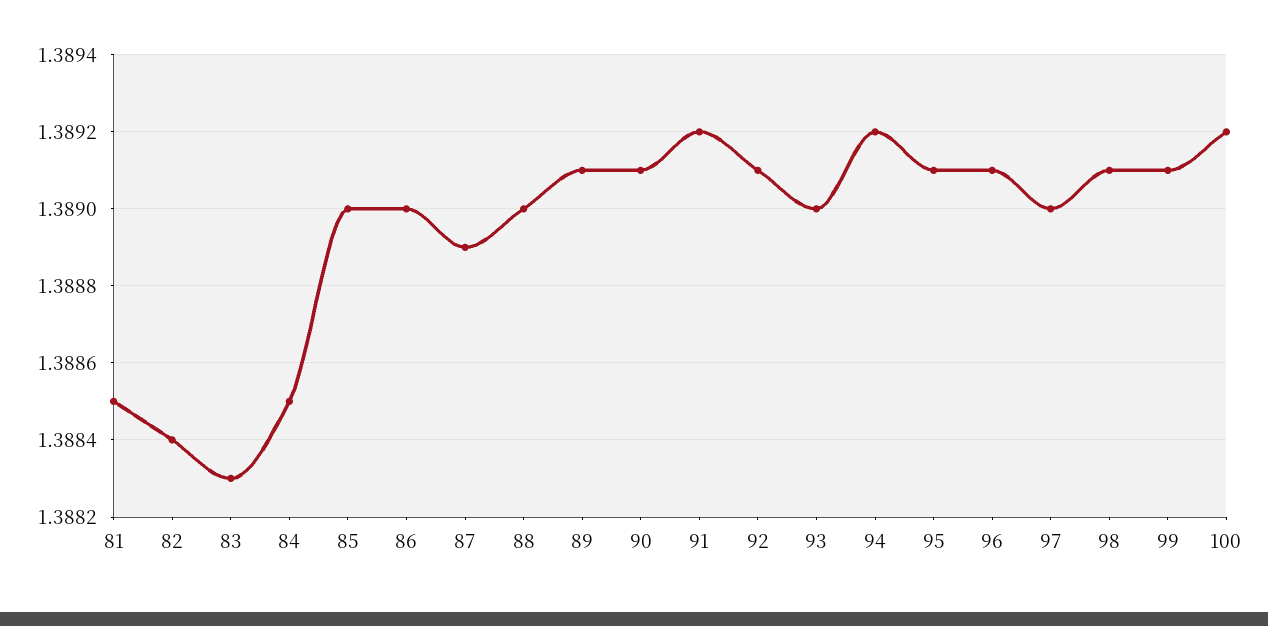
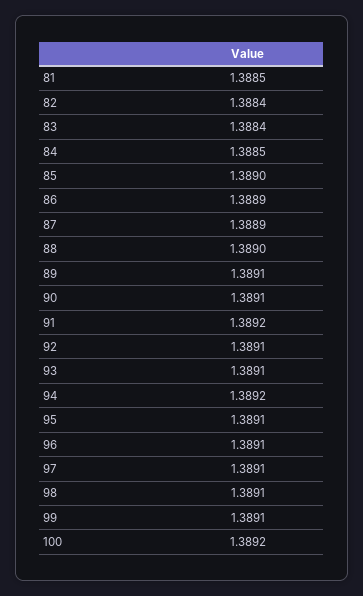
  {
    "81": 1.3885,
    "82": 1.3884,
-   "83": 1.3883,
+   "83": 1.3884,
    "84": 1.3885,
    "85": 1.389,
-   "86": 1.389,
+   "86": 1.3889,
    "87": 1.3889,
    "88": 1.389,
    "89": 1.3891,
    "90": 1.3891,
    "91": 1.3892,
    "92": 1.3891,
-   "93": 1.389,
+   "93": 1.3891,
    "94": 1.3892,
    "95": 1.3891,
    "96": 1.3891,
-   "97": 1.389,
+   "97": 1.3891,
    "98": 1.3891,
    "99": 1.3891,
    "100": 1.3892
  }

